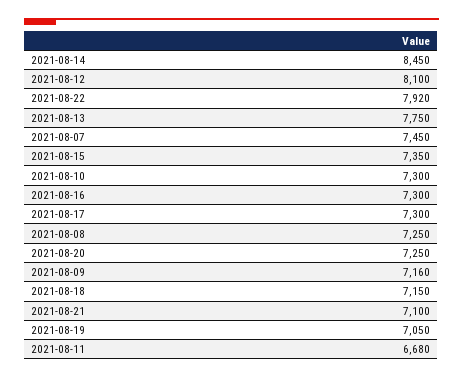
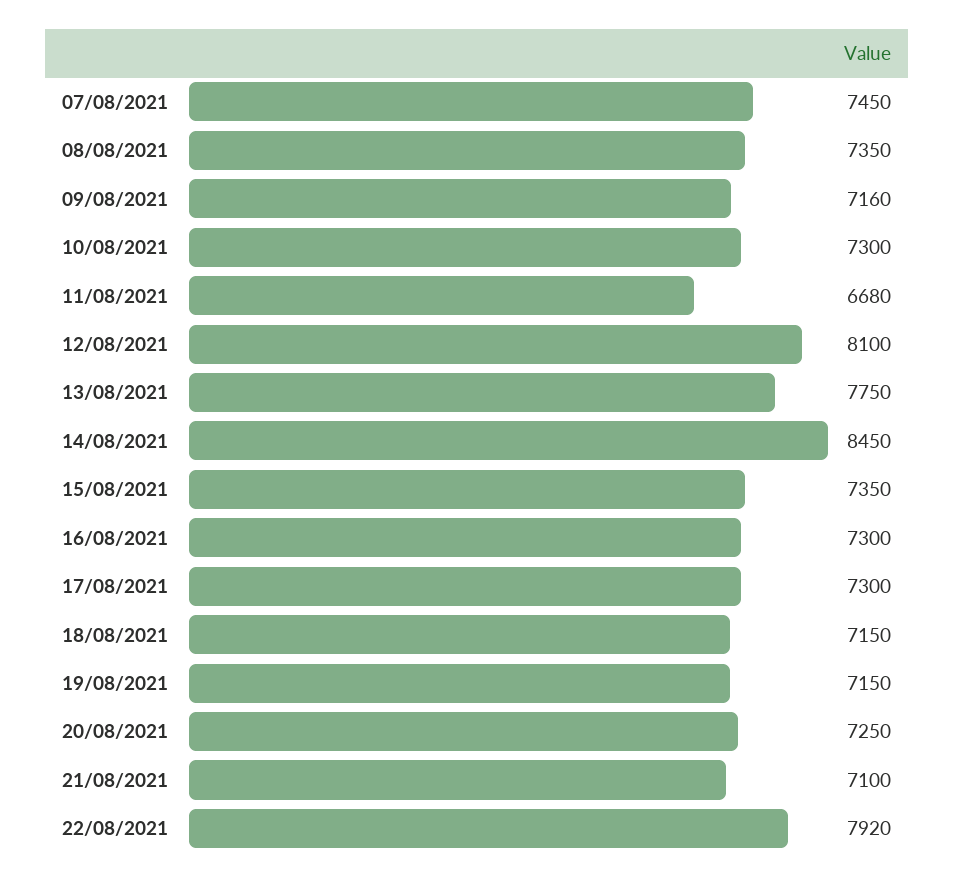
  {
    "2021-08-14": 8450,
    "2021-08-12": 8100,
    "2021-08-22": 7920,
    "2021-08-13": 7750,
    "2021-08-07": 7450,
    "2021-08-15": 7350,
    "2021-08-10": 7300,
    "2021-08-16": 7300,
    "2021-08-17": 7300,
-   "2021-08-08": 7250,
+   "2021-08-08": 7350,
    "2021-08-20": 7250,
    "2021-08-09": 7160,
    "2021-08-18": 7150,
    "2021-08-21": 7100,
-   "2021-08-19": 7050,
+   "2021-08-19": 7150,
    "2021-08-11": 6680
  }

